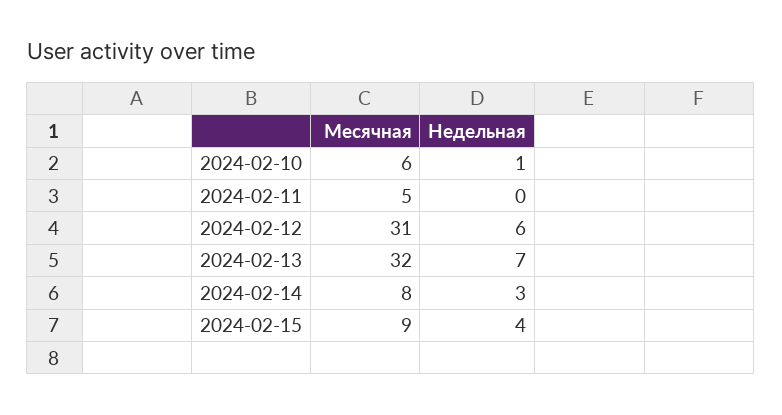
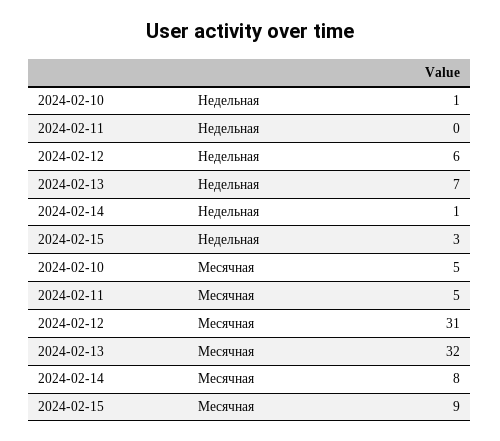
  {
    "Месячная": {
-     "2024-02-10": 6,
+     "2024-02-10": 5,
      "2024-02-11": 5,
      "2024-02-12": 31,
      "2024-02-13": 32,
      "2024-02-14": 8,
      "2024-02-15": 9
    },
    "Недельная": {
      "2024-02-10": 1,
      "2024-02-11": 0,
      "2024-02-12": 6,
      "2024-02-13": 7,
-     "2024-02-14": 3,
+     "2024-02-14": 1,
-     "2024-02-15": 4
+     "2024-02-15": 3
    }
  }

